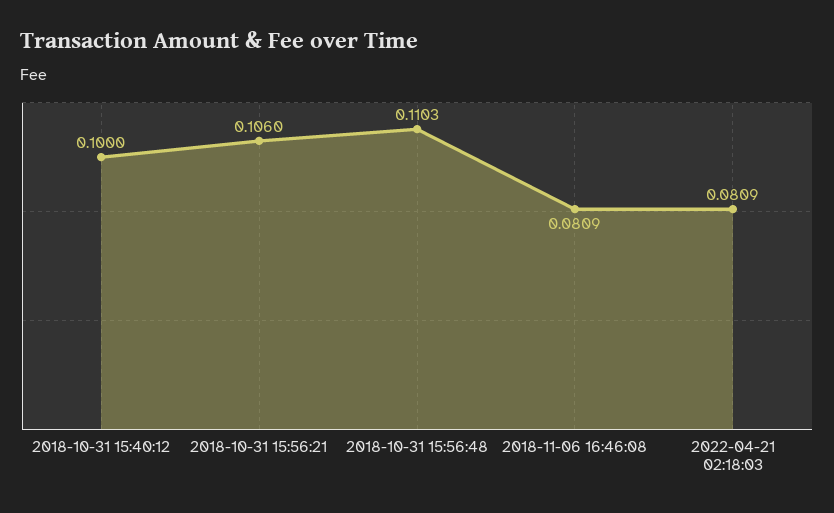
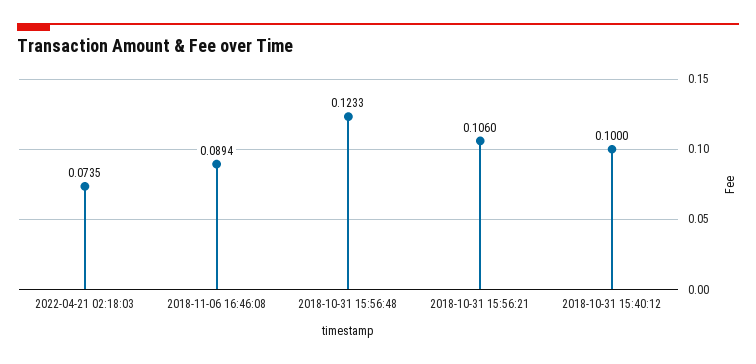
  {
    "2018-10-31 15:40:12": 0.1,
    "2018-10-31 15:56:21": 0.106,
-   "2018-10-31 15:56:48": 0.1103,
+   "2018-10-31 15:56:48": 0.1233,
-   "2018-11-06 16:46:08": 0.0809,
+   "2018-11-06 16:46:08": 0.0894,
-   "2022-04-21 02:18:03": 0.0809
+   "2022-04-21 02:18:03": 0.0735
  }

